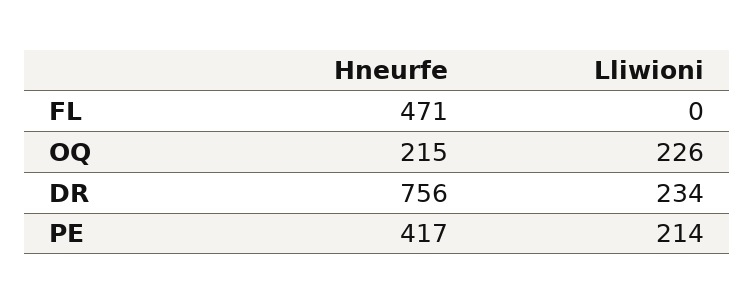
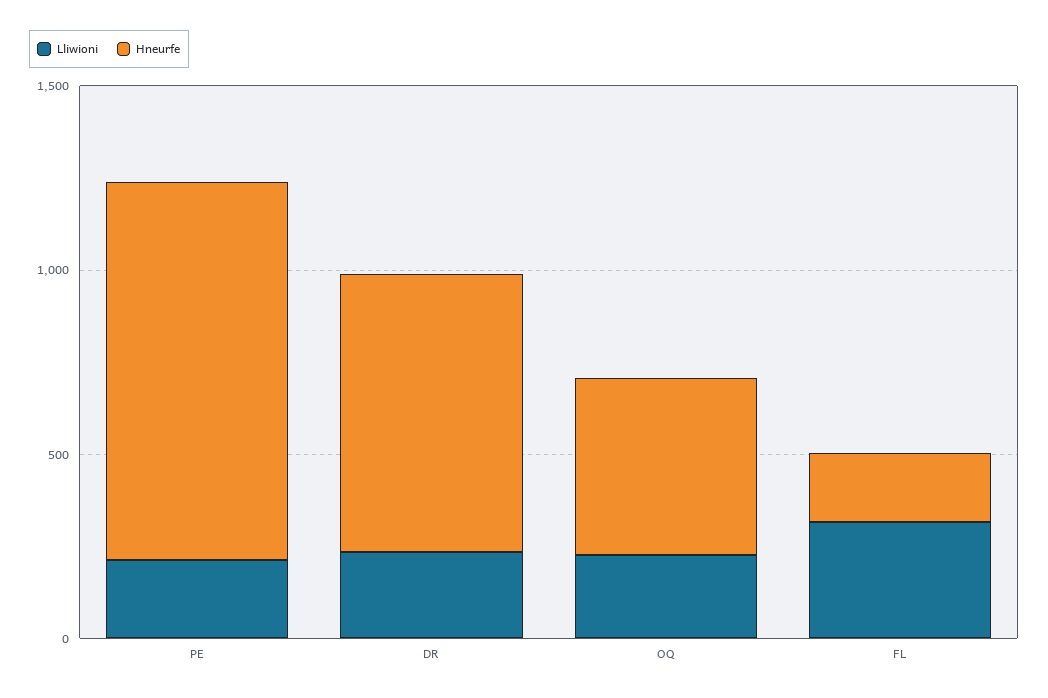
  {
    "Hneurfe": {
-     "FL": 471,
+     "FL": 200,
-     "OQ": 215,
+     "OQ": 500,
      "DR": 756,
-     "PE": 417
+     "PE": 1000
    },
    "Lliwioni": {
-     "FL": 0,
+     "FL": 300,
      "OQ": 226,
      "DR": 234,
      "PE": 214
    }
  }

